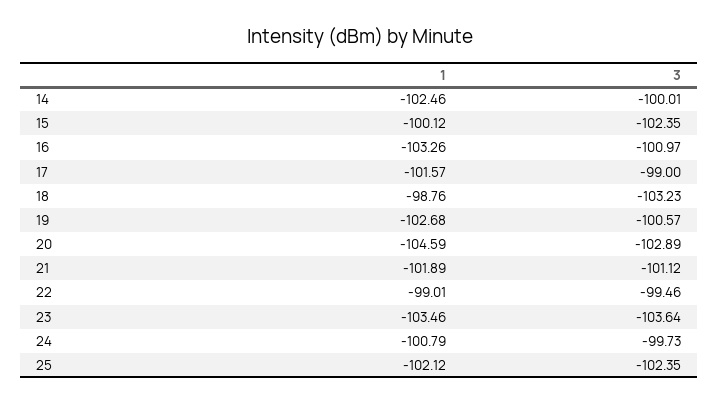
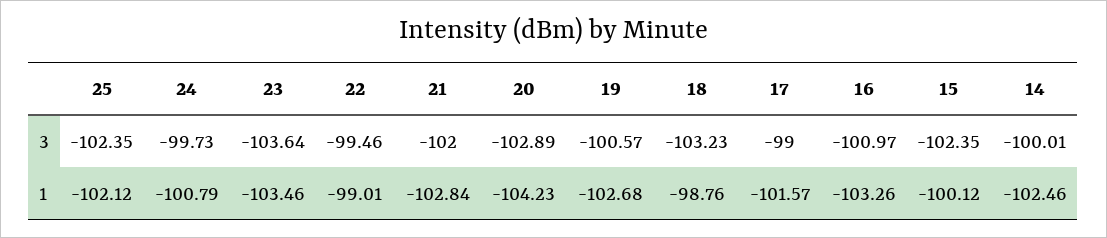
  {
    "1": {
      "14": -102.46,
      "15": -100.12,
      "16": -103.26,
      "17": -101.57,
      "18": -98.76,
      "19": -102.68,
-     "20": -104.59,
+     "20": -104.23,
-     "21": -101.89,
+     "21": -102.84,
      "22": -99.01,
      "23": -103.46,
      "24": -100.79,
      "25": -102.12
    },
    "3": {
      "14": -100.01,
      "15": -102.35,
      "16": -100.97,
      "17": -99,
      "18": -103.23,
      "19": -100.57,
      "20": -102.89,
-     "21": -101.12,
+     "21": -102,
      "22": -99.46,
      "23": -103.64,
      "24": -99.73,
      "25": -102.35
    }
  }

